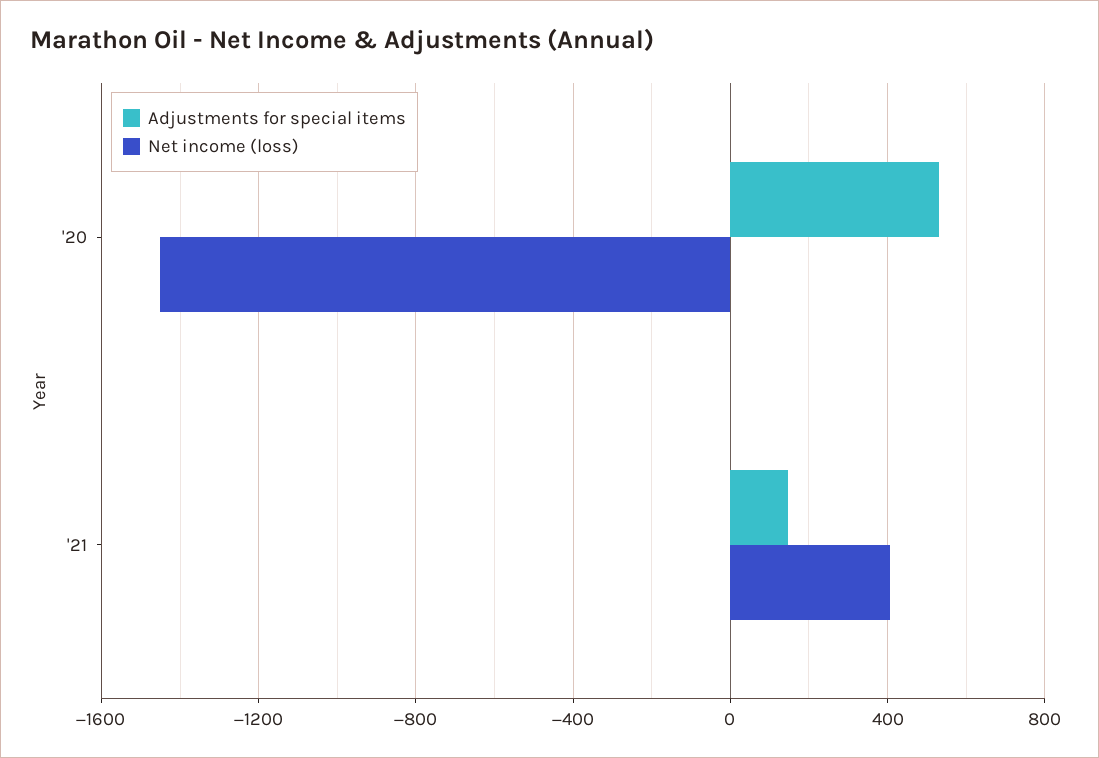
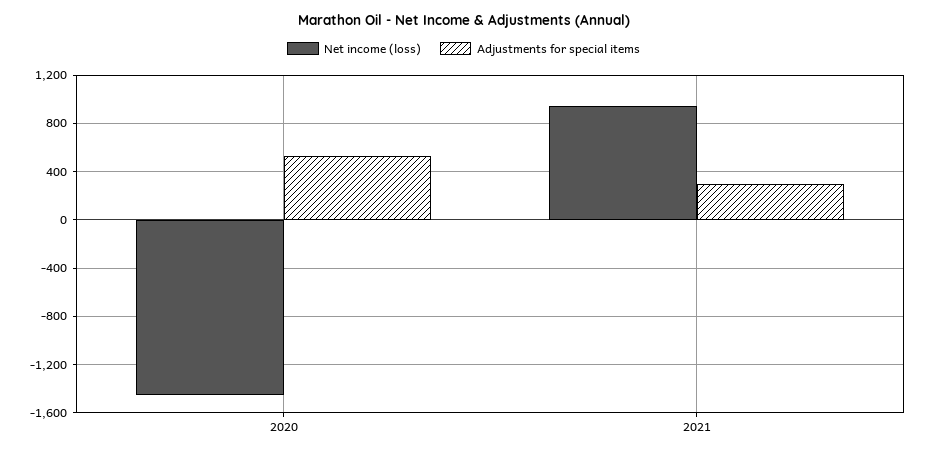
  {
    "Adjustments for special items": {
      "'20": 550,
-     "'21": 150
+     "'21": 300
    },
    "Net income (loss)": {
      "'20": -1450,
-     "'21": 400
+     "'21": 950
    }
  }

